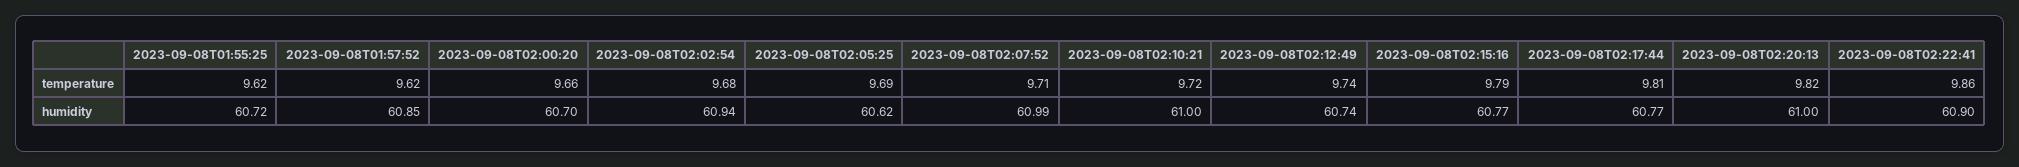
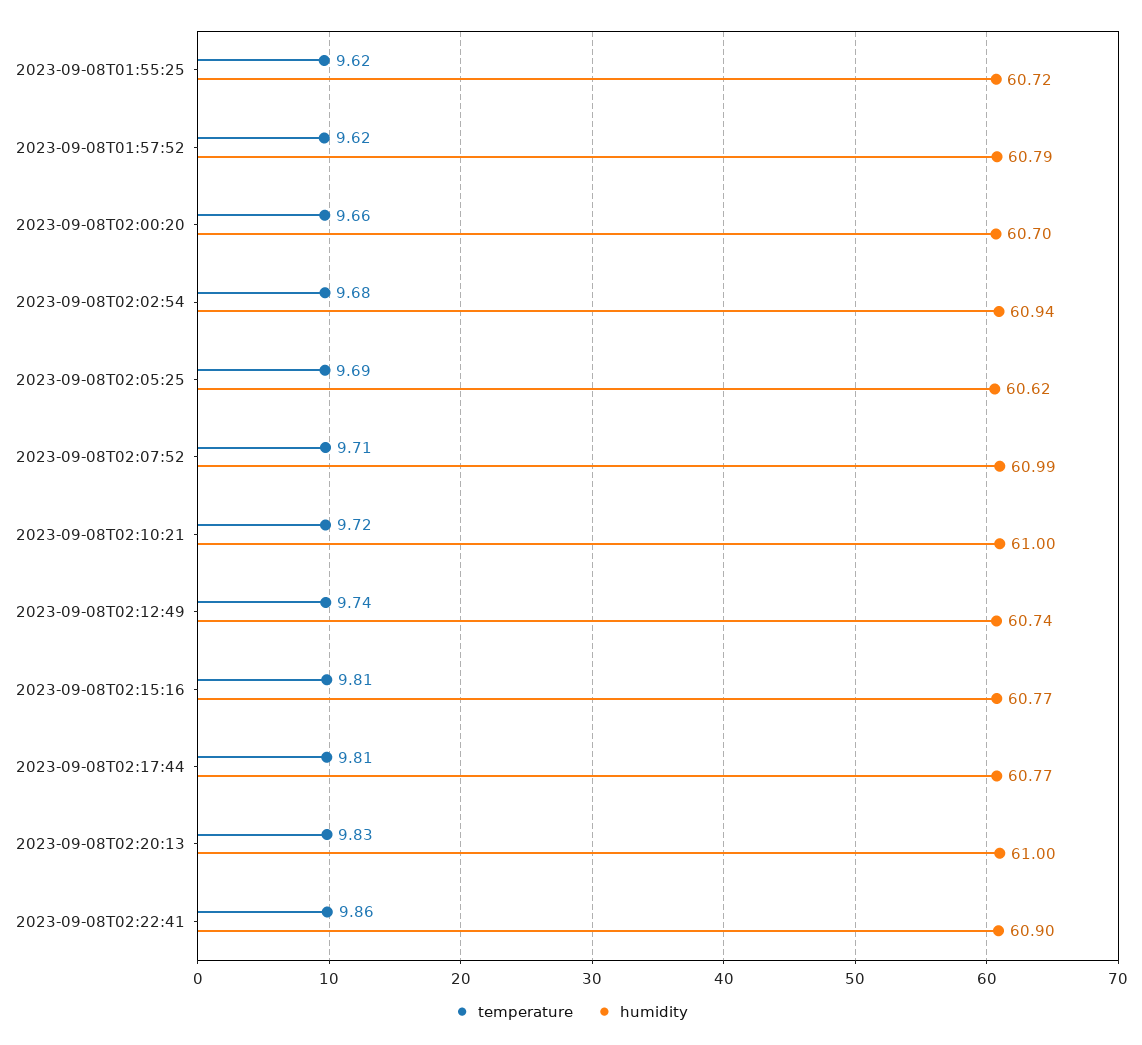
  {
    "temperature": {
      "2023-09-08T01:55:25": 9.62,
      "2023-09-08T01:57:52": 9.62,
      "2023-09-08T02:00:20": 9.66,
      "2023-09-08T02:02:54": 9.68,
      "2023-09-08T02:05:25": 9.69,
      "2023-09-08T02:07:52": 9.71,
      "2023-09-08T02:10:21": 9.72,
      "2023-09-08T02:12:49": 9.74,
-     "2023-09-08T02:15:16": 9.79,
+     "2023-09-08T02:15:16": 9.81,
      "2023-09-08T02:17:44": 9.81,
-     "2023-09-08T02:20:13": 9.82,
+     "2023-09-08T02:20:13": 9.83,
      "2023-09-08T02:22:41": 9.86
    },
    "humidity": {
      "2023-09-08T01:55:25": 60.72,
-     "2023-09-08T01:57:52": 60.85,
+     "2023-09-08T01:57:52": 60.79,
      "2023-09-08T02:00:20": 60.7,
      "2023-09-08T02:02:54": 60.94,
      "2023-09-08T02:05:25": 60.62,
      "2023-09-08T02:07:52": 60.99,
      "2023-09-08T02:10:21": 61,
      "2023-09-08T02:12:49": 60.74,
      "2023-09-08T02:15:16": 60.77,
      "2023-09-08T02:17:44": 60.77,
      "2023-09-08T02:20:13": 61,
      "2023-09-08T02:22:41": 60.9
    }
  }

